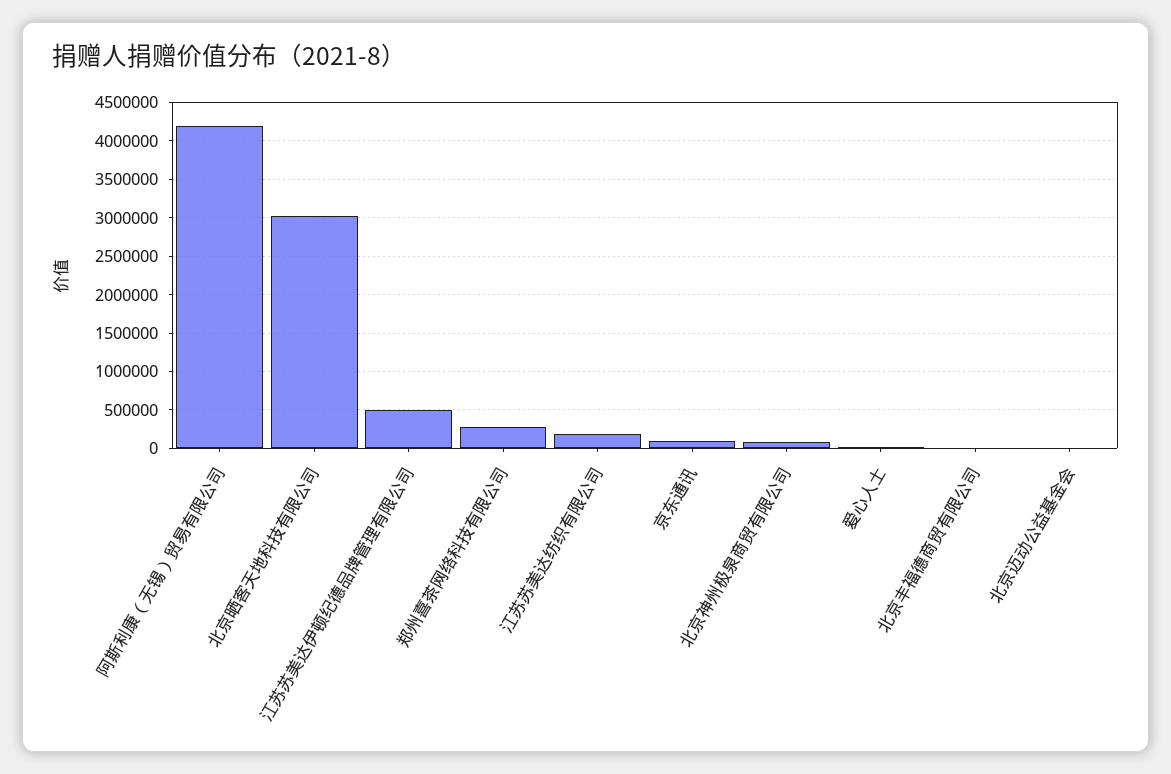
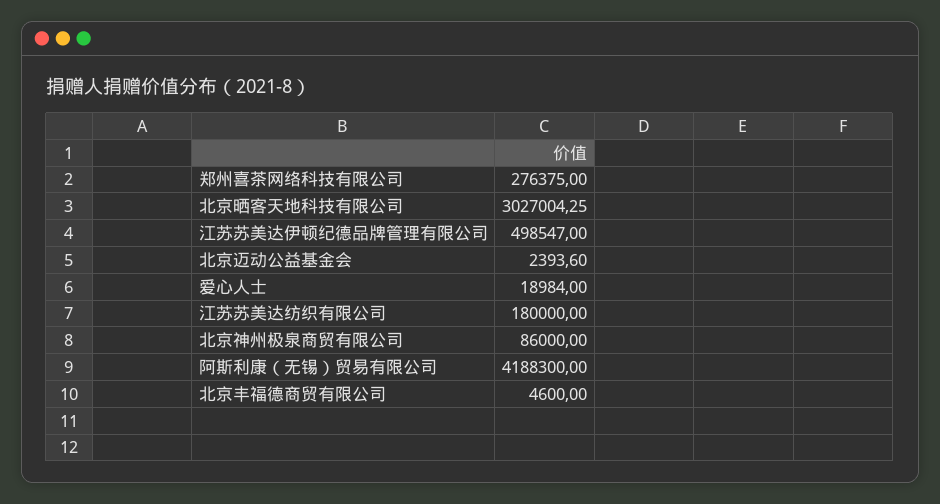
  {
    "阿斯利康（无锡）贸易有限公司": 4188300,
    "北京晒客天地科技有限公司": 3027004.25,
    "江苏苏美达伊顿纪德品牌管理有限公司": 498547,
    "郑州喜茶网络科技有限公司": 276375,
    "江苏苏美达纺织有限公司": 180000,
-   "京东通讯": 100000,
    "北京神州极泉商贸有限公司": 86000,
    "爱心人士": 18984,
    "北京丰福德商贸有限公司": 4600,
    "北京迈动公益基金会": 2393.6
  }

